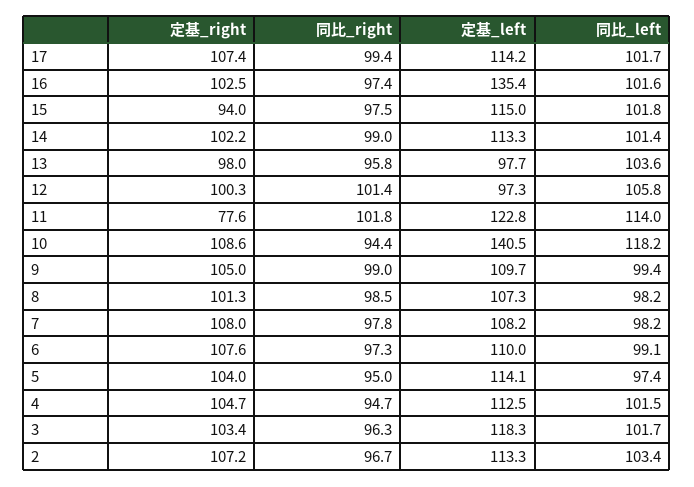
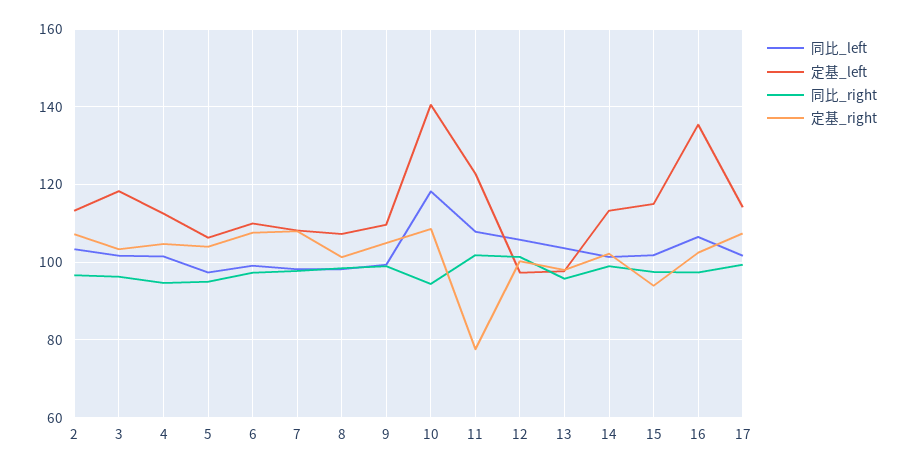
  {
    "定基_right": {
      "17": 107.4,
      "16": 102.5,
      "15": 94,
      "14": 102.2,
      "13": 98,
      "12": 100.3,
      "11": 77.6,
      "10": 108.6,
      "9": 105,
      "8": 101.3,
      "7": 108,
      "6": 107.6,
      "5": 104,
      "4": 104.7,
      "3": 103.4,
      "2": 107.2
    },
    "同比_right": {
      "17": 99.4,
      "16": 97.4,
      "15": 97.5,
      "14": 99,
      "13": 95.8,
      "12": 101.4,
      "11": 101.8,
      "10": 94.4,
      "9": 99,
      "8": 98.5,
      "7": 97.8,
      "6": 97.3,
      "5": 95,
      "4": 94.7,
      "3": 96.3,
      "2": 96.7
    },
    "定基_left": {
      "17": 114.2,
      "16": 135.4,
      "15": 115,
      "14": 113.3,
      "13": 97.7,
      "12": 97.3,
      "11": 122.8,
      "10": 140.5,
      "9": 109.7,
      "8": 107.3,
      "7": 108.2,
      "6": 110,
-     "5": 114.1,
+     "5": 106,
      "4": 112.5,
      "3": 118.3,
      "2": 113.3
    },
    "同比_left": {
      "17": 101.7,
-     "16": 101.6,
+     "16": 106,
      "15": 101.8,
      "14": 101.4,
      "13": 103.6,
      "12": 105.8,
-     "11": 114,
+     "11": 108,
      "10": 118.2,
      "9": 99.4,
      "8": 98.2,
      "7": 98.2,
      "6": 99.1,
      "5": 97.4,
      "4": 101.5,
      "3": 101.7,
      "2": 103.4
    }
  }

